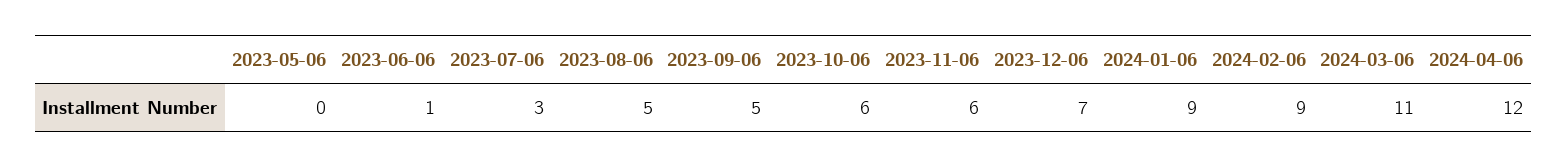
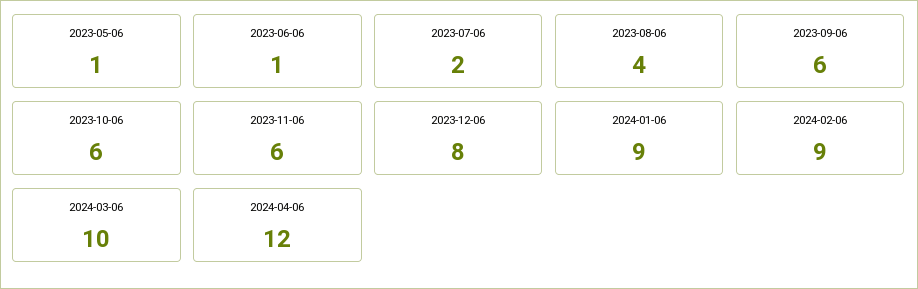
  {
-   "2023-05-06": 0,
+   "2023-05-06": 1,
    "2023-06-06": 1,
-   "2023-07-06": 3,
+   "2023-07-06": 2,
-   "2023-08-06": 5,
+   "2023-08-06": 4,
-   "2023-09-06": 5,
+   "2023-09-06": 6,
    "2023-10-06": 6,
    "2023-11-06": 6,
-   "2023-12-06": 7,
+   "2023-12-06": 8,
    "2024-01-06": 9,
    "2024-02-06": 9,
-   "2024-03-06": 11,
+   "2024-03-06": 10,
    "2024-04-06": 12
  }

